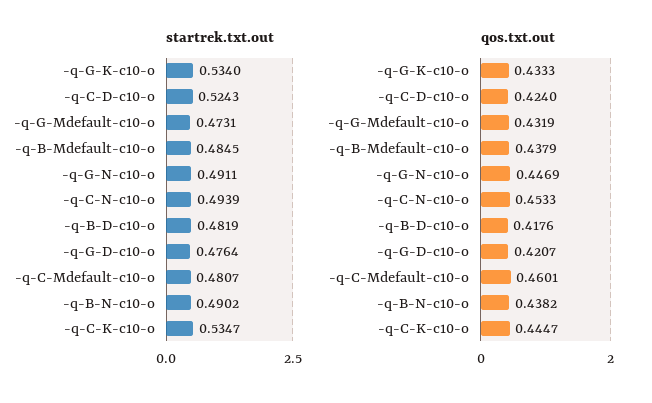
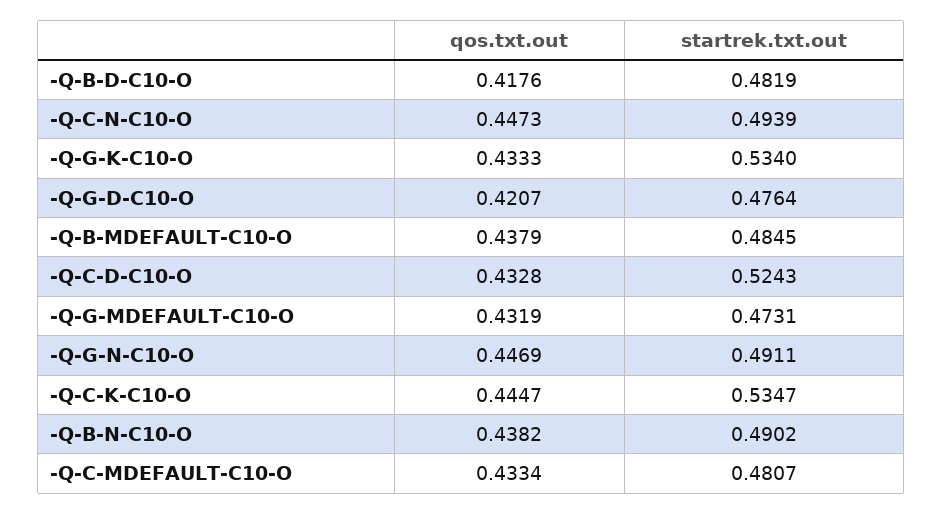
  {
    "startrek.txt.out": {
      "-q-G-K-c10-o": 0.534,
      "-q-C-D-c10-o": 0.5243,
      "-q-G-Mdefault-c10-o": 0.4731,
      "-q-B-Mdefault-c10-o": 0.4845,
      "-q-G-N-c10-o": 0.4911,
      "-q-C-N-c10-o": 0.4939,
      "-q-B-D-c10-o": 0.4819,
      "-q-G-D-c10-o": 0.4764,
      "-q-C-Mdefault-c10-o": 0.4807,
      "-q-B-N-c10-o": 0.4902,
      "-q-C-K-c10-o": 0.5347
    },
    "qos.txt.out": {
      "-q-G-K-c10-o": 0.4333,
-     "-q-C-D-c10-o": 0.424,
+     "-q-C-D-c10-o": 0.4328,
      "-q-G-Mdefault-c10-o": 0.4319,
      "-q-B-Mdefault-c10-o": 0.4379,
      "-q-G-N-c10-o": 0.4469,
-     "-q-C-N-c10-o": 0.4533,
+     "-q-C-N-c10-o": 0.4473,
      "-q-B-D-c10-o": 0.4176,
      "-q-G-D-c10-o": 0.4207,
-     "-q-C-Mdefault-c10-o": 0.4601,
+     "-q-C-Mdefault-c10-o": 0.4334,
      "-q-B-N-c10-o": 0.4382,
      "-q-C-K-c10-o": 0.4447
    }
  }

